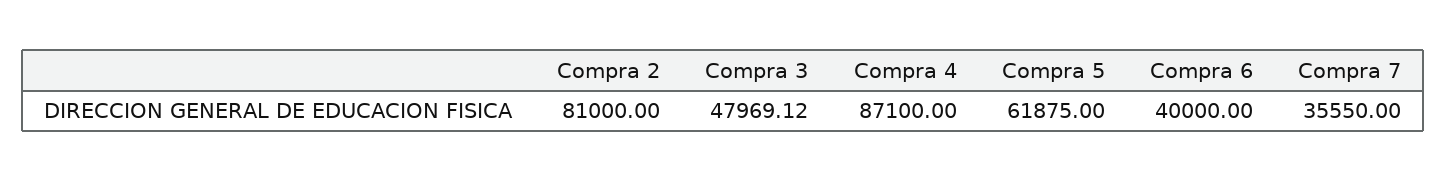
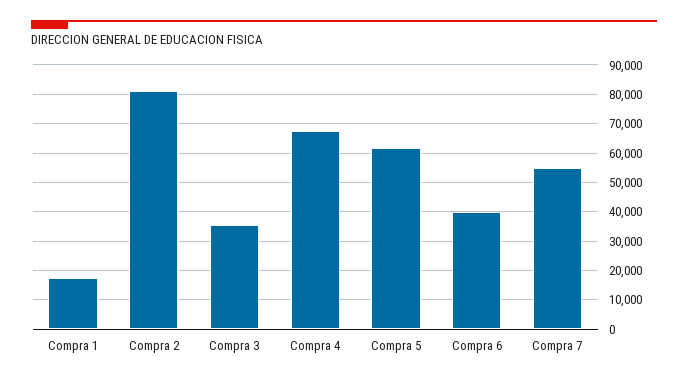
  {
    "Compra 2": 81000,
-   "Compra 3": 47969.12,
+   "Compra 3": 35000,
-   "Compra 4": 87100,
+   "Compra 4": 67500,
    "Compra 5": 61875,
    "Compra 6": 40000,
-   "Compra 7": 35550
+   "Compra 7": 55000,
+   "Compra 1": 17500
  }

